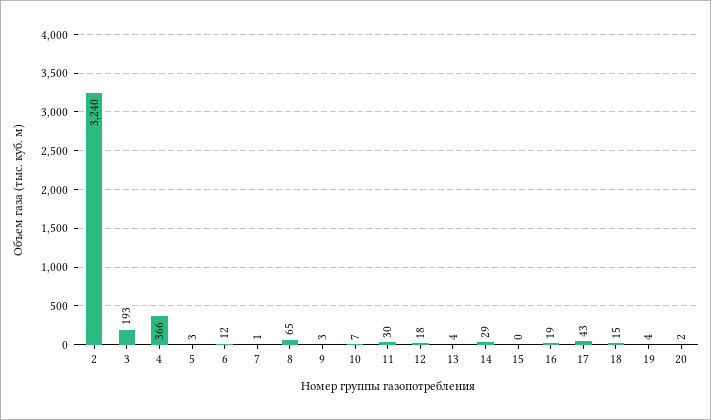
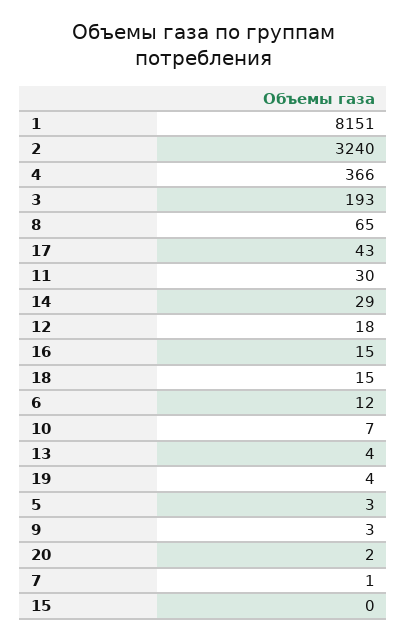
  {
    "2": 3240,
    "3": 193,
    "4": 366,
    "5": 3,
    "6": 12,
    "7": 1,
    "8": 65,
    "9": 3,
    "10": 7,
    "11": 30,
    "12": 18,
    "13": 4,
    "14": 29,
    "15": 0,
-   "16": 19,
+   "16": 15,
    "17": 43,
    "18": 15,
    "19": 4,
-   "20": 2
+   "20": 2,
+   "1": 8151
  }

